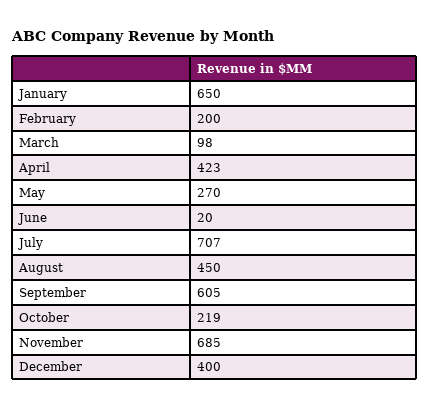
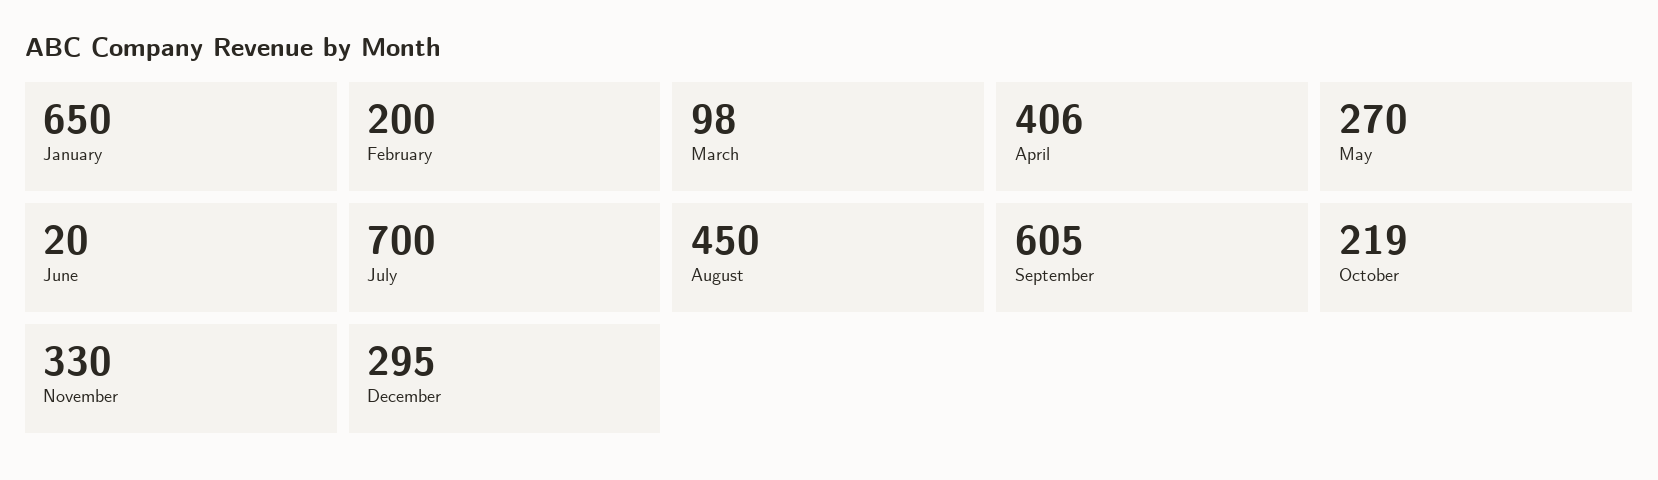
  {
    "January": 650,
    "February": 200,
    "March": 98,
-   "April": 423,
+   "April": 406,
    "May": 270,
    "June": 20,
-   "July": 707,
+   "July": 700,
    "August": 450,
    "September": 605,
    "October": 219,
-   "November": 685,
+   "November": 330,
-   "December": 400
+   "December": 295
  }

